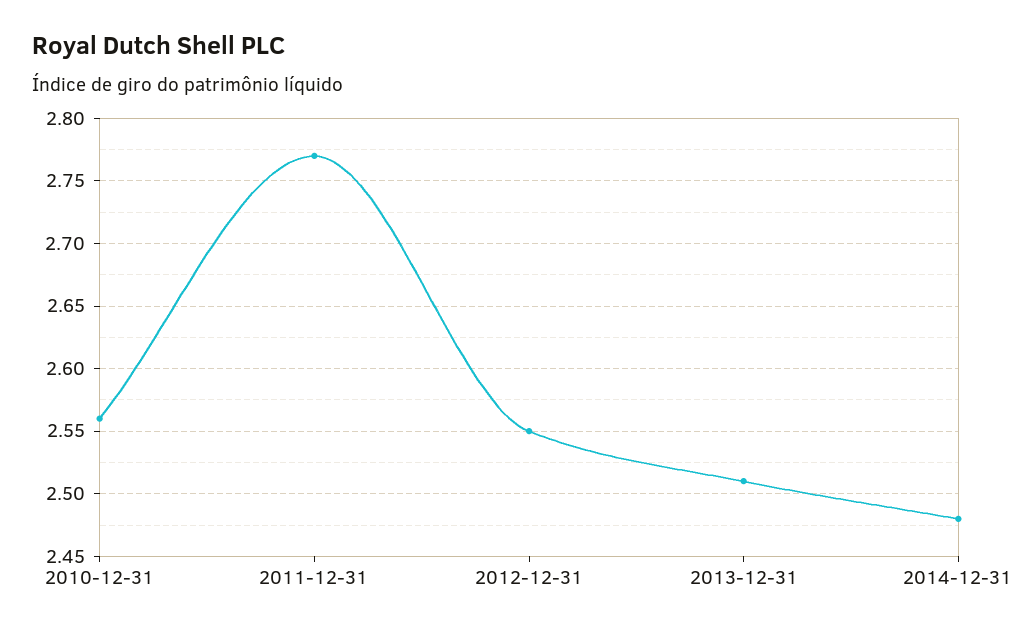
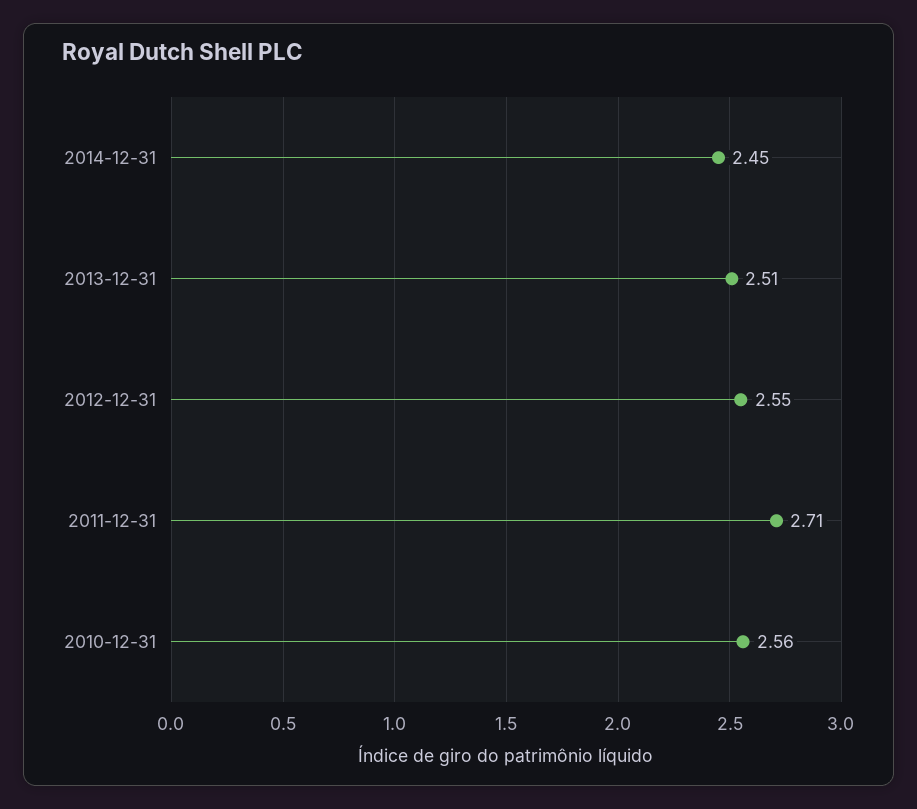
  {
    "2010-12-31": 2.56,
-   "2011-12-31": 2.77,
+   "2011-12-31": 2.71,
    "2012-12-31": 2.55,
    "2013-12-31": 2.51,
-   "2014-12-31": 2.48
+   "2014-12-31": 2.45
  }

